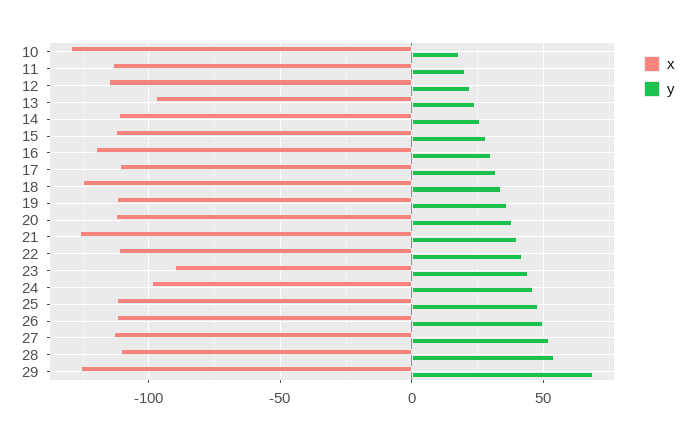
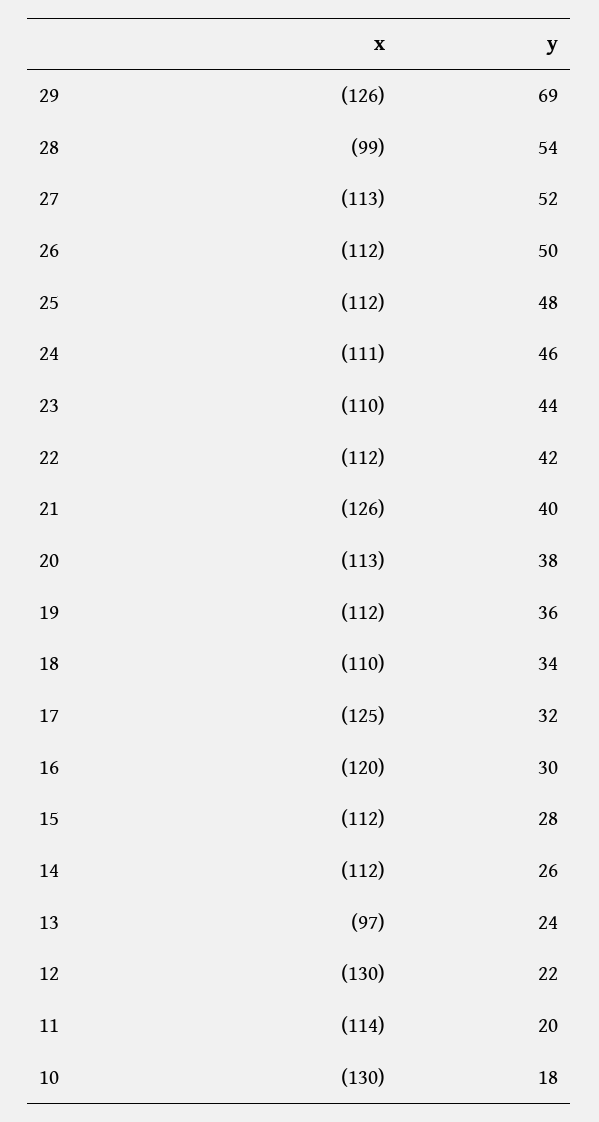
  {
    "x": {
      "10": -130,
      "11": -114,
-     "12": -115,
+     "12": -130,
      "13": -97,
      "14": -112,
      "15": -112,
      "16": -120,
-     "17": -110,
+     "17": -125,
-     "18": -125,
+     "18": -110,
      "19": -112,
      "20": -113,
      "21": -126,
      "22": -112,
-     "23": -90,
+     "23": -110,
-     "24": -100,
+     "24": -111,
      "25": -112,
      "26": -112,
      "27": -113,
-     "28": -110,
+     "28": -99,
      "29": -126
    },
    "y": {
      "10": 18,
      "11": 20,
      "12": 22,
      "13": 24,
      "14": 26,
      "15": 28,
      "16": 30,
      "17": 32,
      "18": 34,
      "19": 36,
      "20": 38,
      "21": 40,
      "22": 42,
      "23": 44,
      "24": 46,
      "25": 48,
      "26": 50,
      "27": 52,
      "28": 54,
      "29": 69
    }
  }

